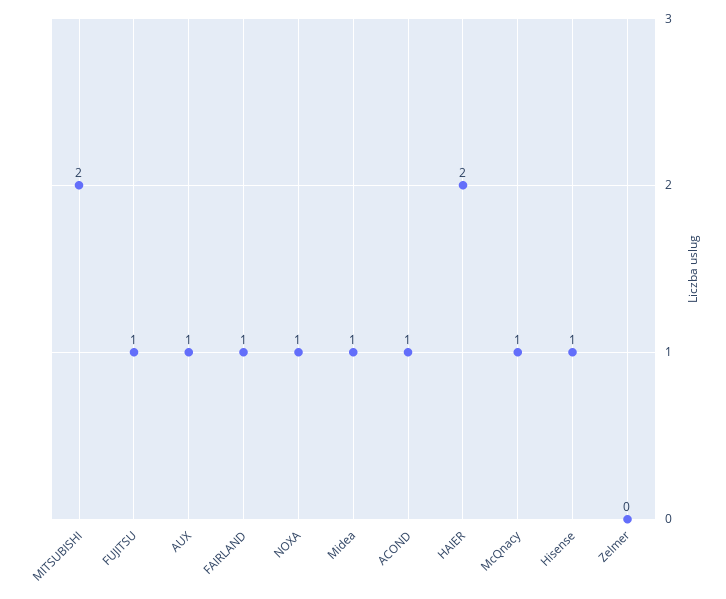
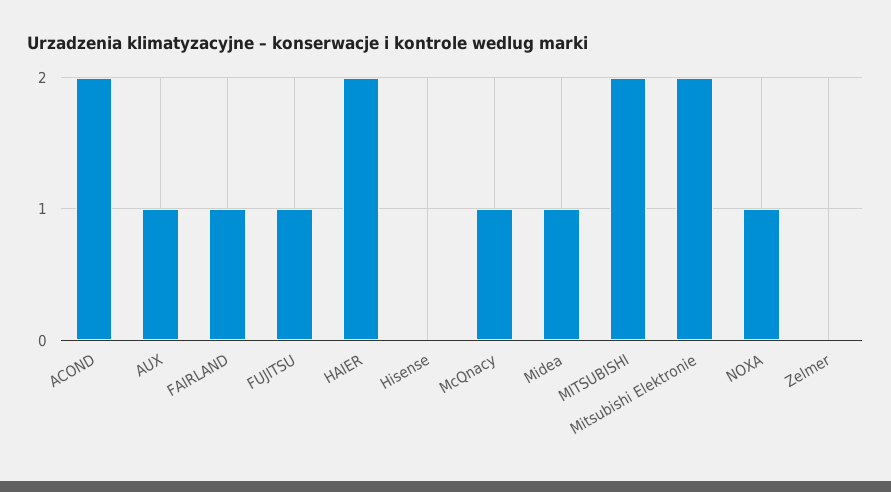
  {
    "MITSUBISHI": 2,
    "FUJITSU": 1,
    "AUX": 1,
    "FAIRLAND": 1,
    "NOXA": 1,
    "Midea": 1,
-   "ACOND": 1,
+   "ACOND": 2,
    "HAIER": 2,
    "McQnacy": 1,
-   "Hisense": 1,
+   "Hisense": 0,
-   "Zelmer": 0
+   "Zelmer": 0,
+   "Mitsubishi Elektronie": 2
  }

